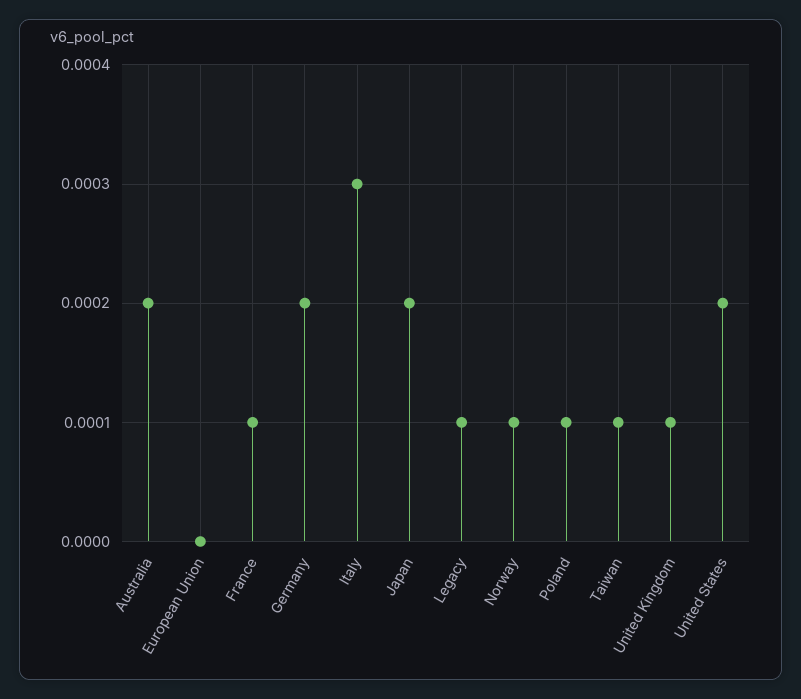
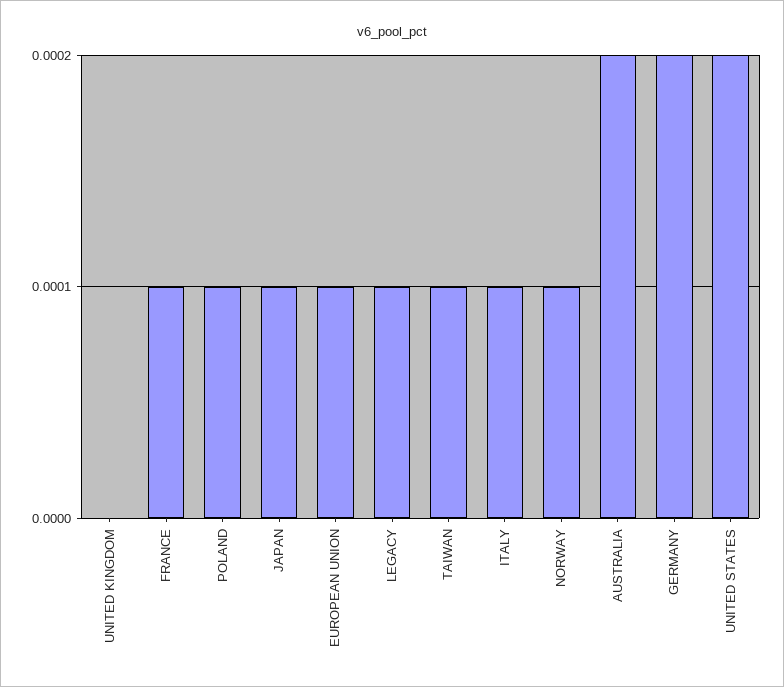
  {
    "Australia": 0.0002,
-   "European Union": 0,
+   "European Union": 0.0001,
    "France": 0.0001,
    "Germany": 0.0002,
-   "Italy": 0.0003,
+   "Italy": 0.0001,
-   "Japan": 0.0002,
+   "Japan": 0.0001,
    "Legacy": 0.0001,
    "Norway": 0.0001,
    "Poland": 0.0001,
    "Taiwan": 0.0001,
-   "United Kingdom": 0.0001,
+   "United Kingdom": 0,
    "United States": 0.0002
  }

